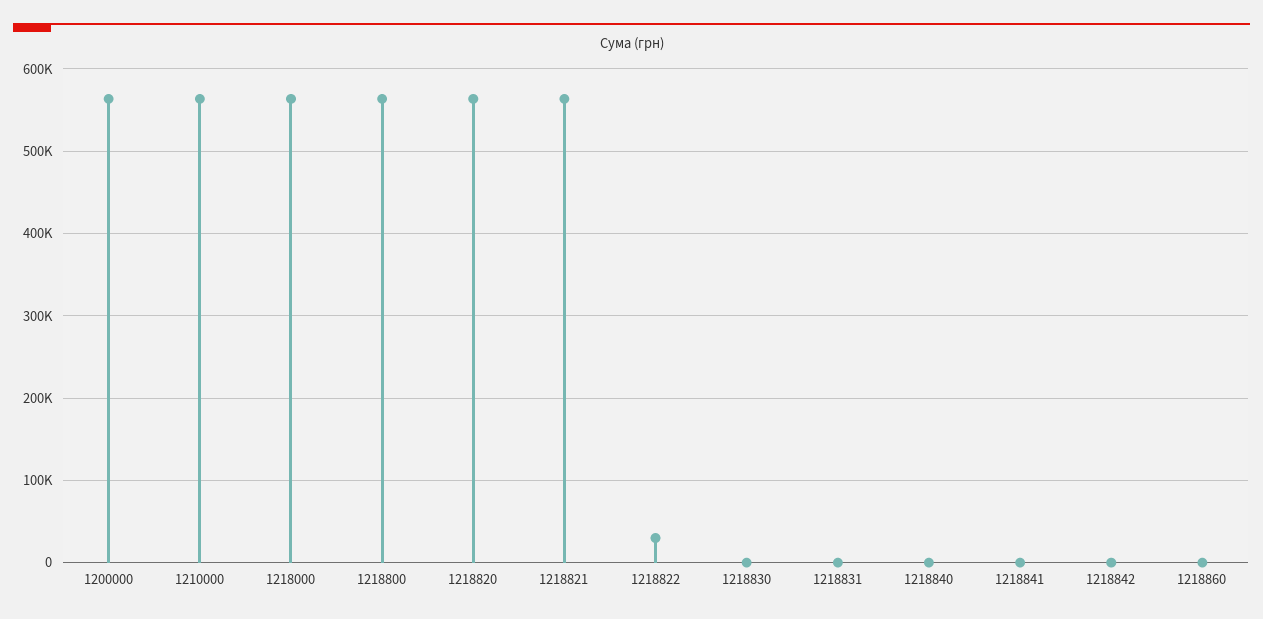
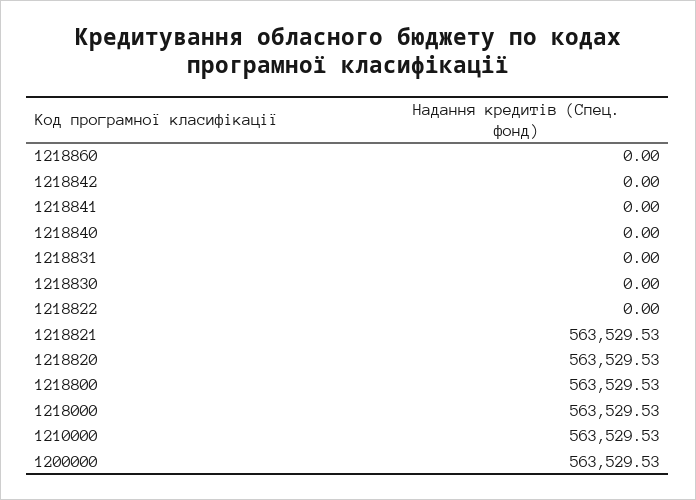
  {
    "1200000": 563529.53,
    "1210000": 563529.53,
    "1218000": 563529.53,
    "1218800": 563529.53,
    "1218820": 563529.53,
    "1218821": 563529.53,
-   "1218822": 30000,
+   "1218822": 0,
    "1218830": 0,
    "1218831": 0,
    "1218840": 0,
    "1218841": 0,
    "1218842": 0,
    "1218860": 0
  }

